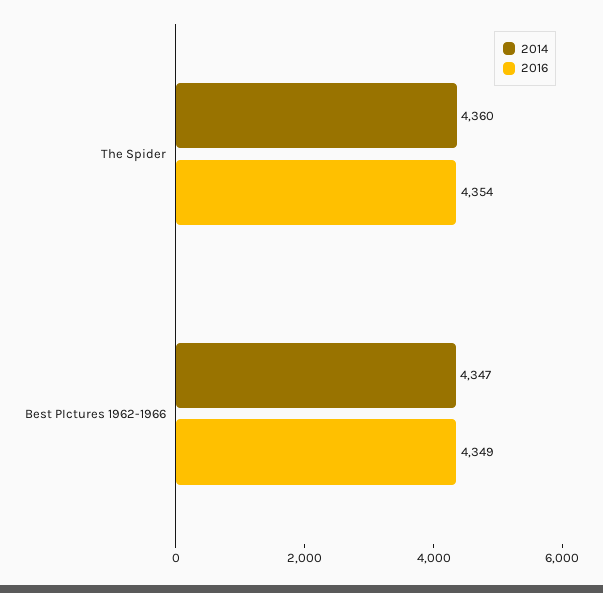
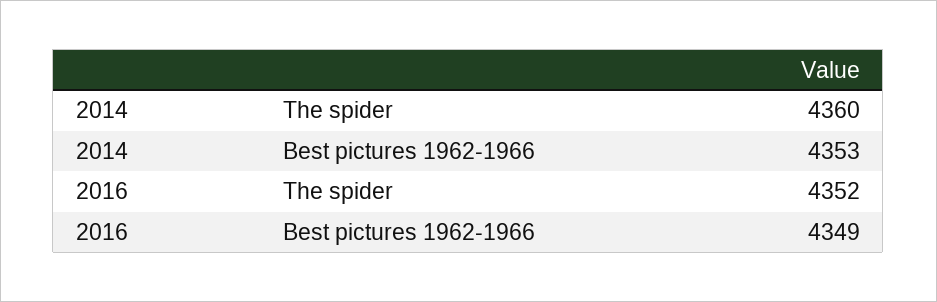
  {
    "2014": {
      "The Spider": 4360,
-     "Best PIctures 1962-1966": 4347
+     "Best PIctures 1962-1966": 4353
    },
    "2016": {
-     "The Spider": 4354,
+     "The Spider": 4352,
      "Best PIctures 1962-1966": 4349
    }
  }

